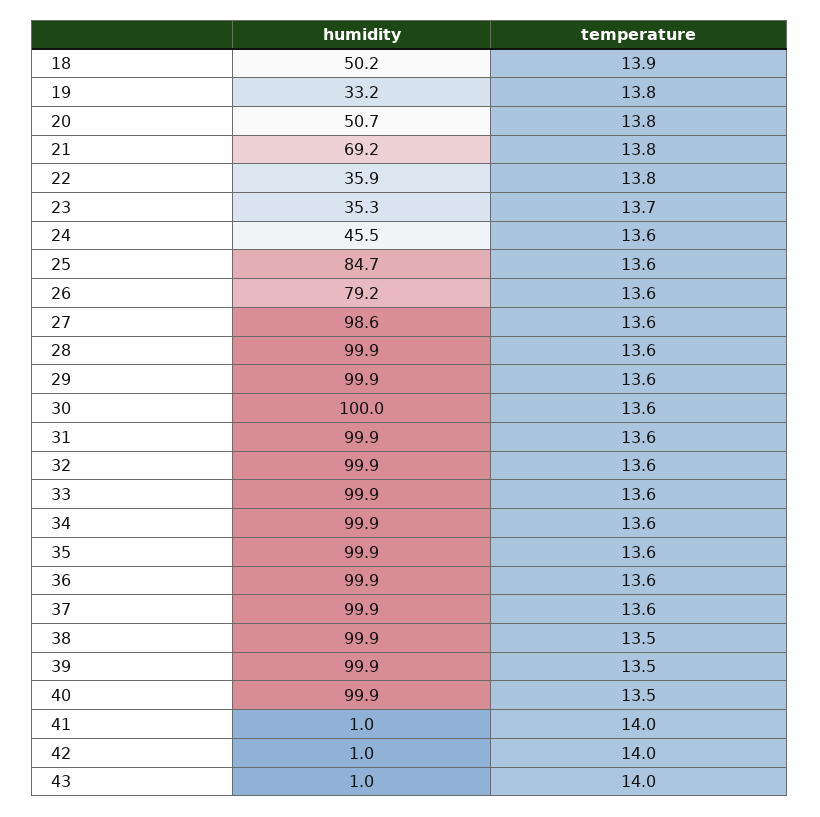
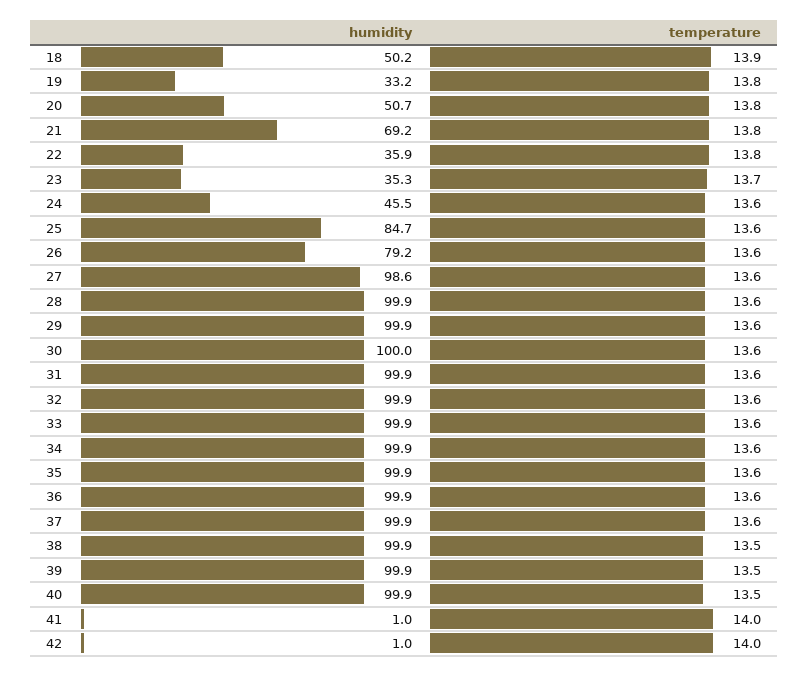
  {
    "humidity": {
      "18": 50.2,
      "19": 33.2,
      "20": 50.7,
      "21": 69.2,
      "22": 35.9,
      "23": 35.3,
      "24": 45.5,
      "25": 84.7,
      "26": 79.2,
      "27": 98.6,
      "28": 99.9,
      "29": 99.9,
      "30": 100,
      "31": 99.9,
      "32": 99.9,
      "33": 99.9,
      "34": 99.9,
      "35": 99.9,
      "36": 99.9,
      "37": 99.9,
      "38": 99.9,
      "39": 99.9,
      "40": 99.9,
      "41": 1,
-     "42": 1,
+     "42": 1
-     "43": 1
    },
    "temperature": {
      "18": 13.9,
      "19": 13.8,
      "20": 13.8,
      "21": 13.8,
      "22": 13.8,
      "23": 13.7,
      "24": 13.6,
      "25": 13.6,
      "26": 13.6,
      "27": 13.6,
      "28": 13.6,
      "29": 13.6,
      "30": 13.6,
      "31": 13.6,
      "32": 13.6,
      "33": 13.6,
      "34": 13.6,
      "35": 13.6,
      "36": 13.6,
      "37": 13.6,
      "38": 13.5,
      "39": 13.5,
      "40": 13.5,
      "41": 14,
-     "42": 14,
+     "42": 14
-     "43": 14
    }
  }

